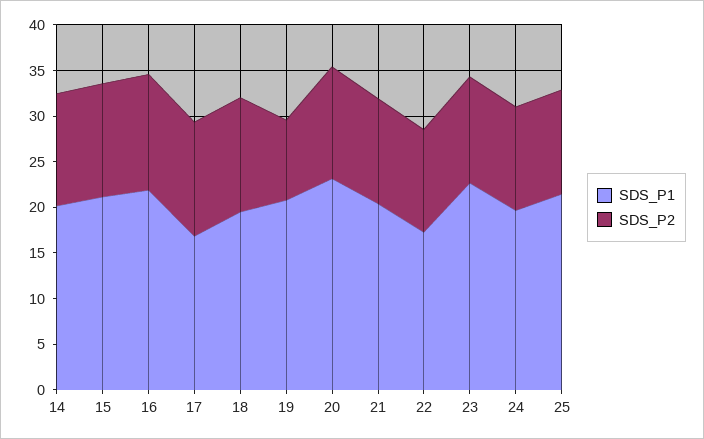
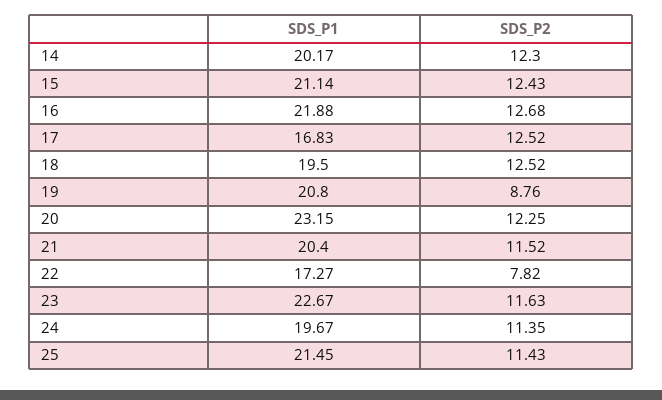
  {
    "SDS_P1": {
      "14": 20.17,
      "15": 21.14,
      "16": 21.88,
      "17": 16.83,
      "18": 19.5,
      "19": 20.8,
      "20": 23.15,
      "21": 20.4,
      "22": 17.27,
      "23": 22.67,
      "24": 19.67,
      "25": 21.45
    },
    "SDS_P2": {
      "14": 12.3,
      "15": 12.43,
      "16": 12.68,
      "17": 12.52,
      "18": 12.52,
      "19": 8.76,
      "20": 12.25,
      "21": 11.52,
-     "22": 11,
+     "22": 7.82,
      "23": 11.63,
      "24": 11.35,
      "25": 11.43
    }
  }

